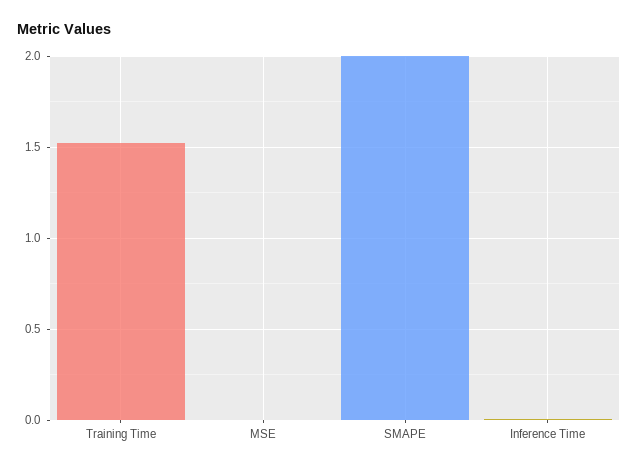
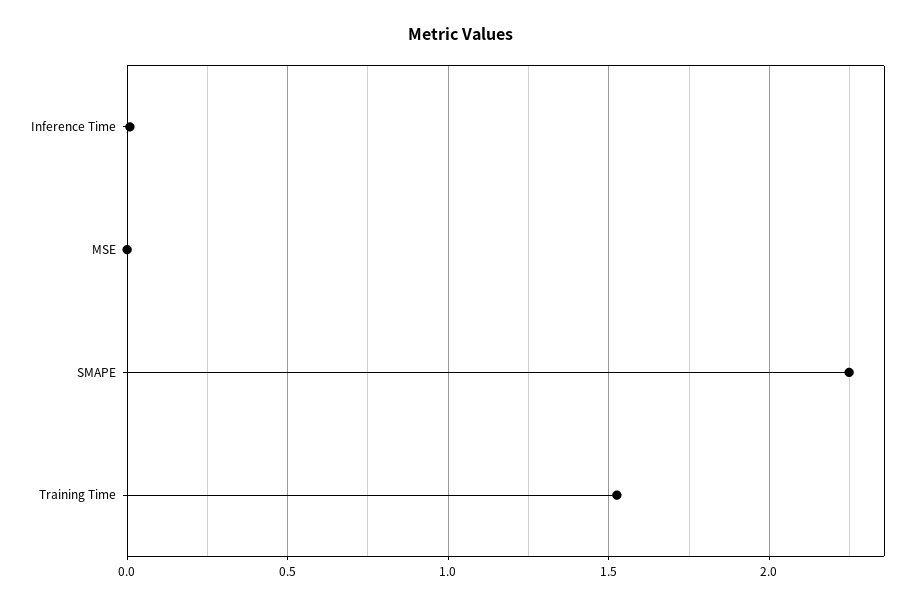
  {
    "Training Time": 1.55,
    "MSE": 0,
-   "SMAPE": 2,
+   "SMAPE": 2.25,
    "Inference Time": 0
  }

